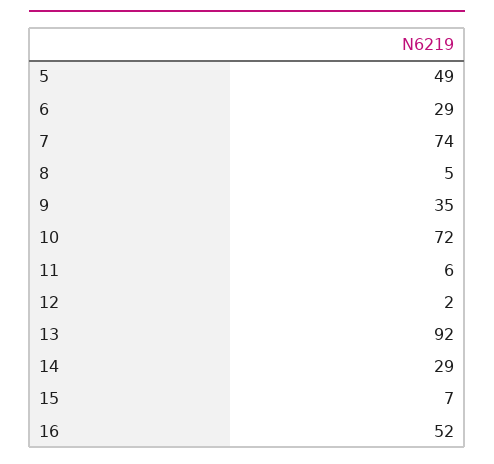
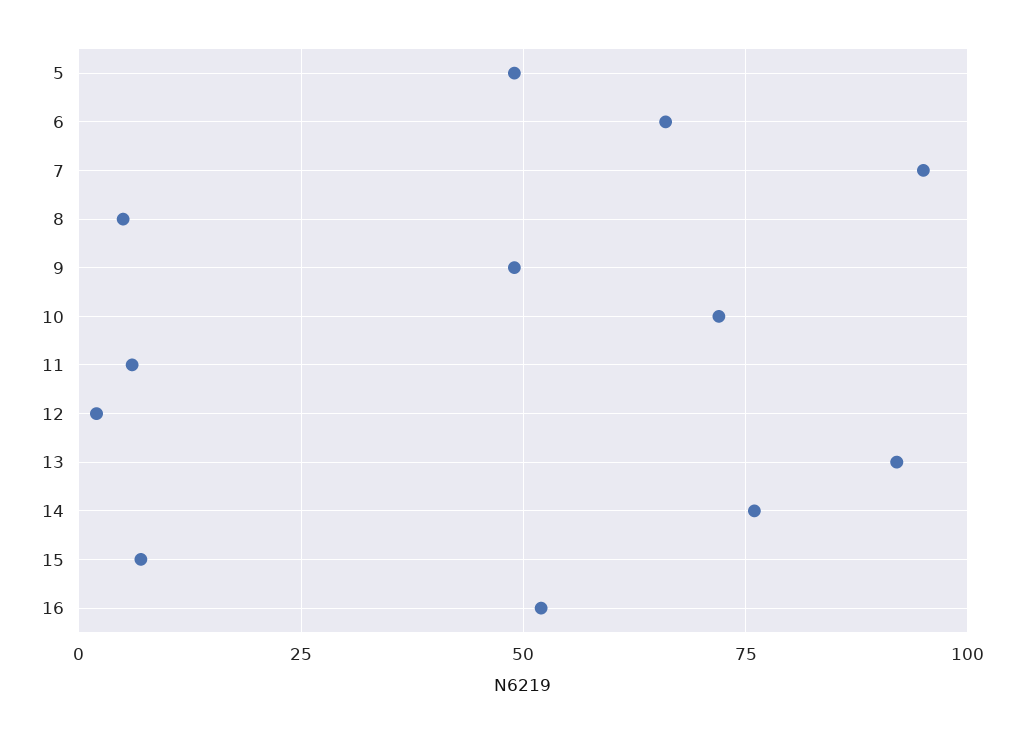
  {
    "5": 49,
-   "6": 29,
+   "6": 65,
-   "7": 74,
+   "7": 95,
    "8": 5,
-   "9": 35,
+   "9": 50,
    "10": 72,
    "11": 6,
    "12": 2,
    "13": 92,
-   "14": 29,
+   "14": 75,
    "15": 7,
    "16": 52
  }

